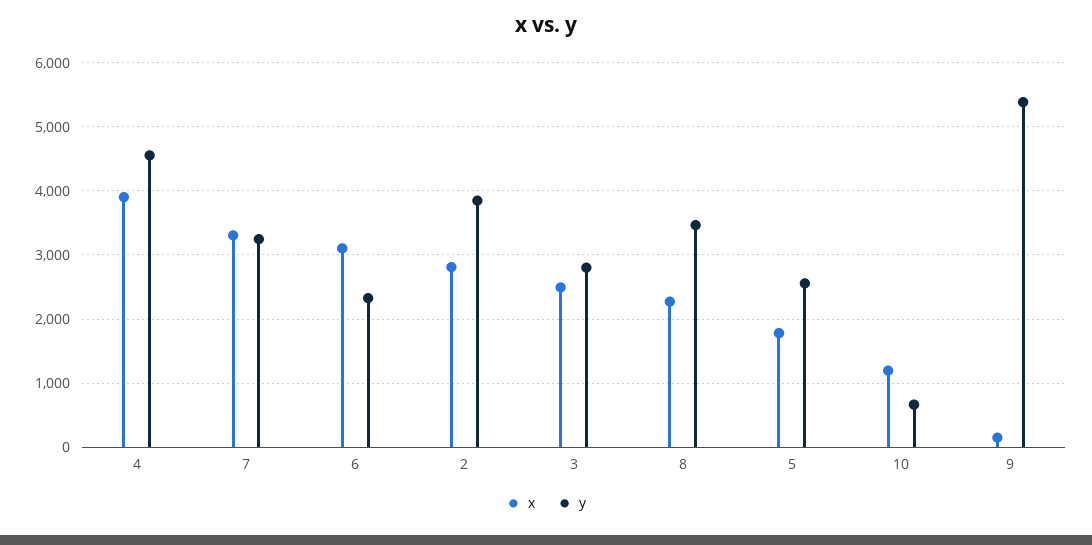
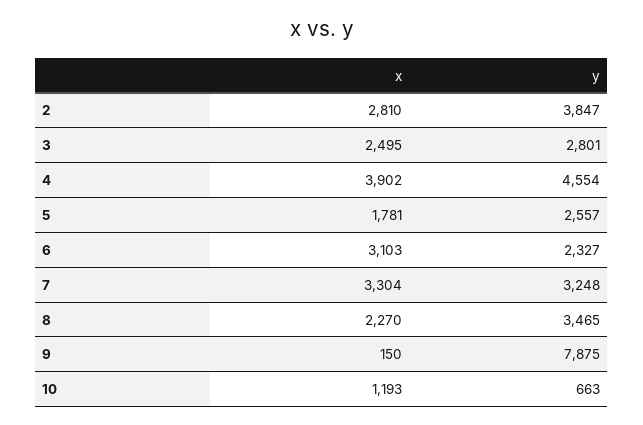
  {
    "x": {
      "4": 3902,
      "7": 3304,
      "6": 3103,
      "2": 2810,
      "3": 2495,
      "8": 2270,
      "5": 1781,
      "10": 1193,
      "9": 150
    },
    "y": {
      "4": 4554,
      "7": 3248,
      "6": 2327,
      "2": 3847,
      "3": 2801,
      "8": 3465,
      "5": 2557,
      "10": 663,
-     "9": 5400
+     "9": 7875
    }
  }

